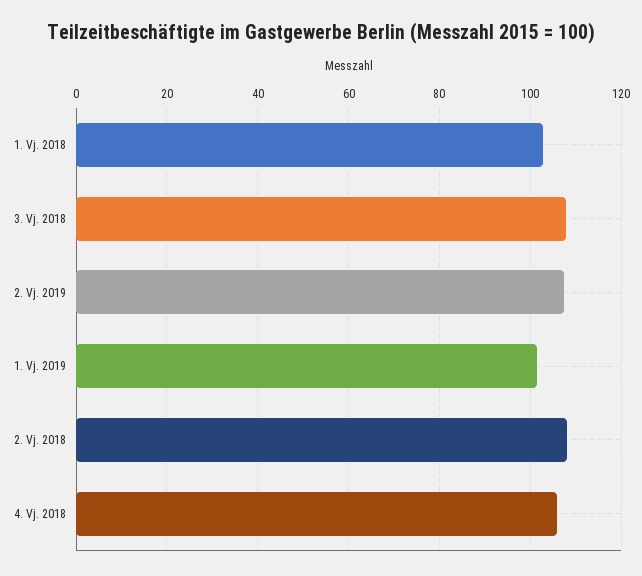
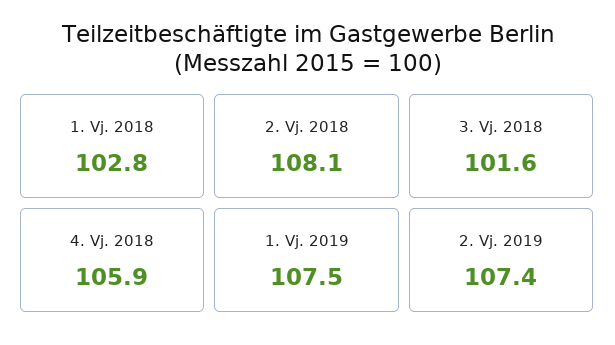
  {
    "1. Vj. 2018": 102.8,
-   "3. Vj. 2018": 108,
+   "3. Vj. 2018": 101.6,
    "2. Vj. 2019": 107.4,
-   "1. Vj. 2019": 102,
+   "1. Vj. 2019": 107.5,
    "2. Vj. 2018": 108.1,
    "4. Vj. 2018": 105.9
  }

